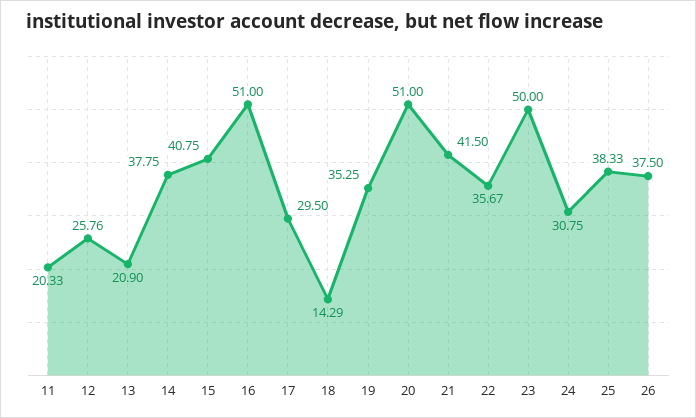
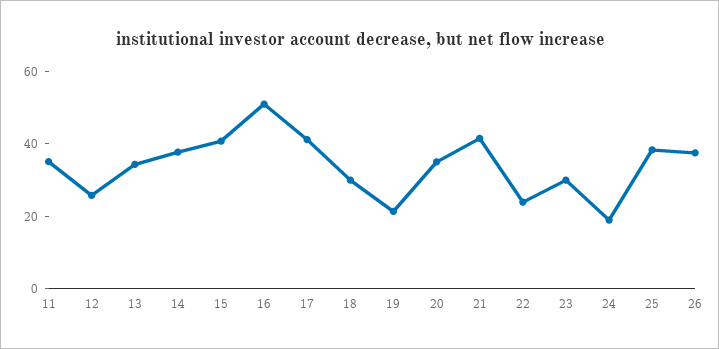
  {
-   "11": 20.33,
+   "11": 35,
    "12": 25.76,
-   "13": 20.9,
+   "13": 35,
    "14": 37.75,
    "15": 40.75,
    "16": 51,
-   "17": 29.5,
+   "17": 40,
-   "18": 14.29,
+   "18": 30,
-   "19": 35.25,
+   "19": 20,
-   "20": 51,
+   "20": 35,
    "21": 41.5,
-   "22": 35.67,
+   "22": 25,
-   "23": 50,
+   "23": 30,
-   "24": 30.75,
+   "24": 20,
    "25": 38.33,
    "26": 37.5
  }

